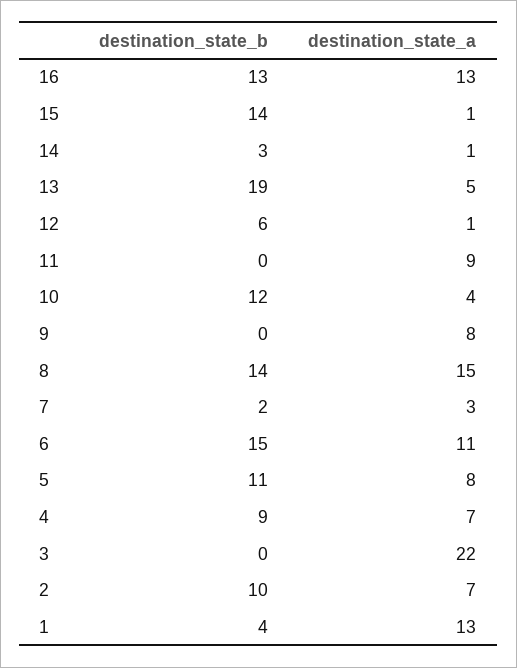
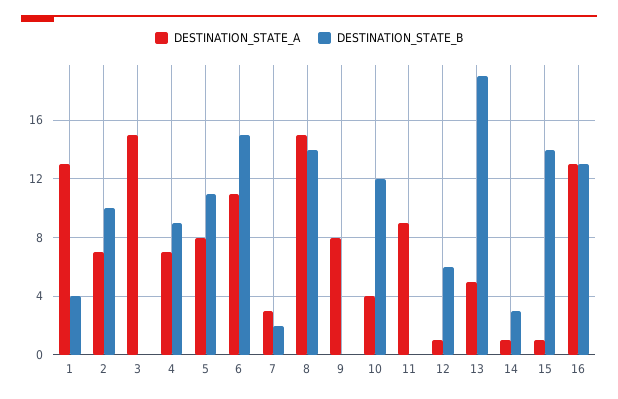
  {
    "destination_state_b": {
      "16": 13,
      "15": 14,
      "14": 3,
      "13": 19,
      "12": 6,
      "11": 0,
      "10": 12,
      "9": 0,
      "8": 14,
      "7": 2,
      "6": 15,
      "5": 11,
      "4": 9,
      "3": 0,
      "2": 10,
      "1": 4
    },
    "destination_state_a": {
      "16": 13,
      "15": 1,
      "14": 1,
      "13": 5,
      "12": 1,
      "11": 9,
      "10": 4,
      "9": 8,
      "8": 15,
      "7": 3,
      "6": 11,
      "5": 8,
      "4": 7,
-     "3": 22,
+     "3": 15,
      "2": 7,
      "1": 13
    }
  }

